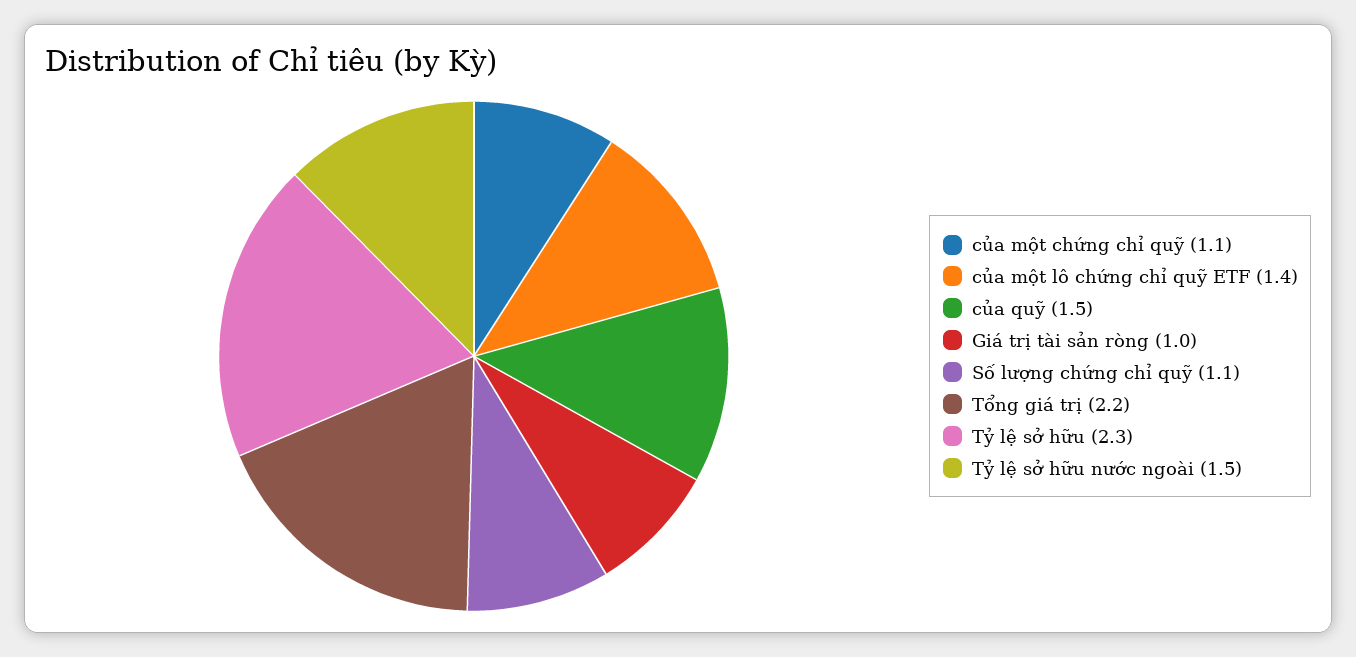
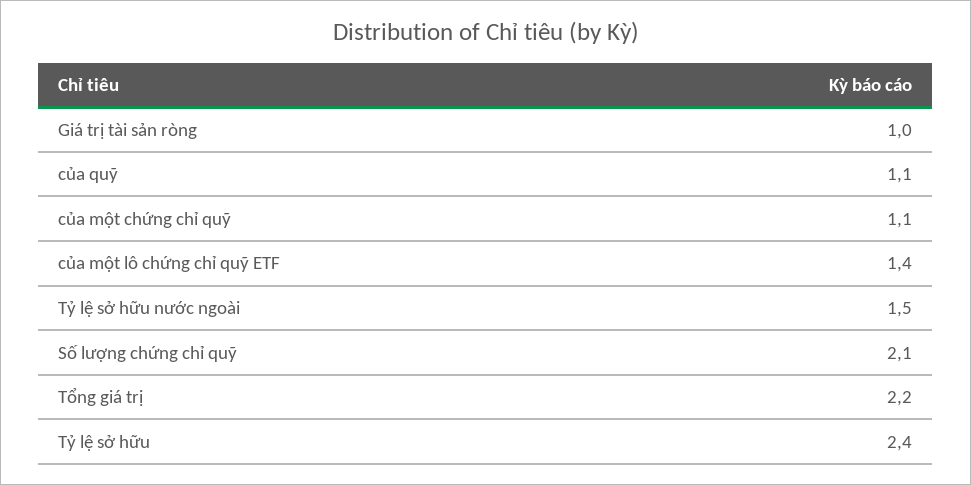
  {
    "của một chứng chỉ quỹ": 1.1,
    "của một lô chứng chỉ quỹ ETF": 1.4,
-   "của quỹ": 1.5,
+   "của quỹ": 1.1,
    "Giá trị tài sản ròng": 1,
-   "Số lượng chứng chỉ quỹ": 1.1,
+   "Số lượng chứng chỉ quỹ": 2.1,
    "Tổng giá trị": 2.2,
-   "Tỷ lệ sở hữu": 2.3,
+   "Tỷ lệ sở hữu": 2.4,
    "Tỷ lệ sở hữu nước ngoài": 1.5
  }

